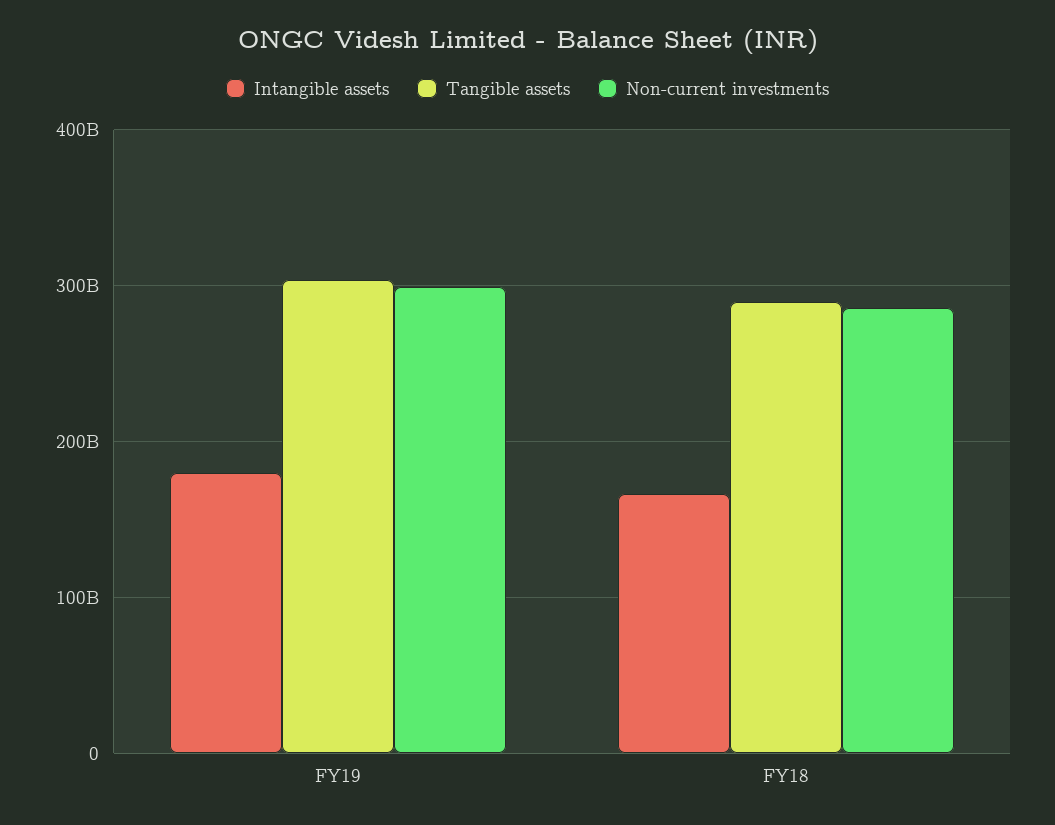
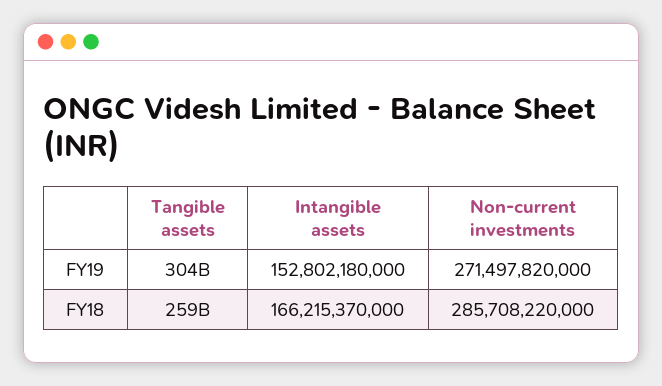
  {
    "Intangible assets": {
-     "FY19": 180000000000,
+     "FY19": 152802180000,
      "FY18": 166215370000
    },
    "Tangible assets": {
      "FY19": 304000000000,
-     "FY18": 290000000000
+     "FY18": 259000000000
    },
    "Non-current investments": {
-     "FY19": 300000000000,
+     "FY19": 271497820000,
      "FY18": 285708220000
    }
  }

